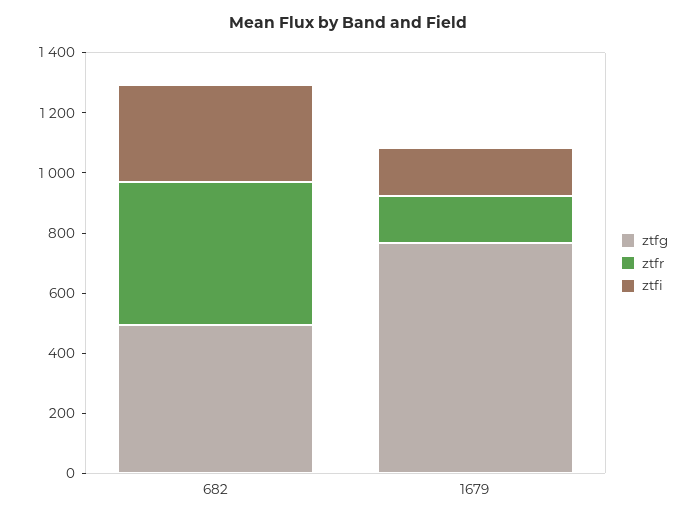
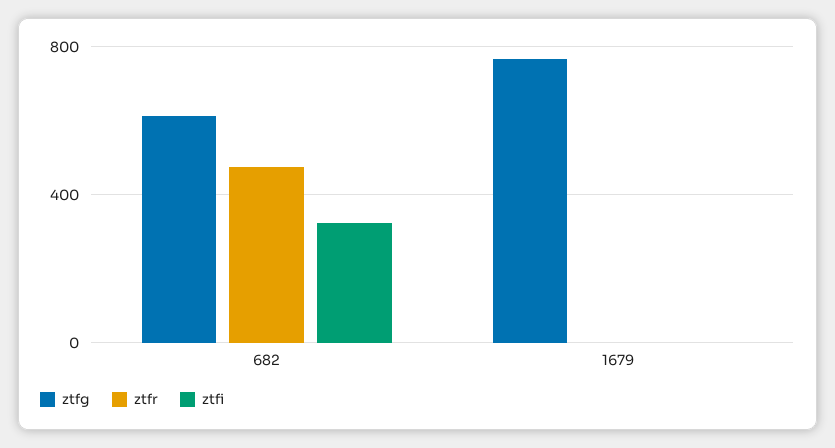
  {
    "ztfg": {
-     "682": 500,
+     "682": 600,
      "1679": 750
    },
    "ztfr": {
      "682": 450,
-     "1679": 150
+     "1679": 0
    },
    "ztfi": {
      "682": 300,
-     "1679": 150
+     "1679": 0
    }
  }

